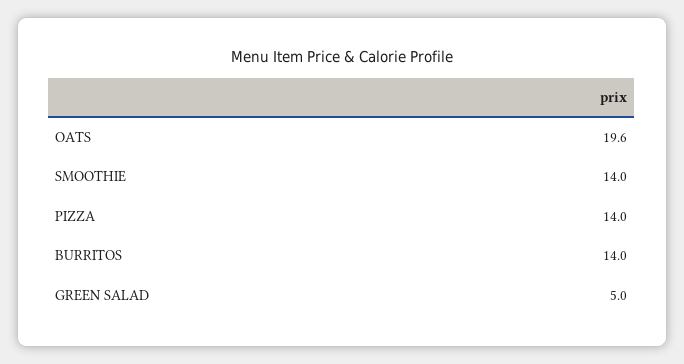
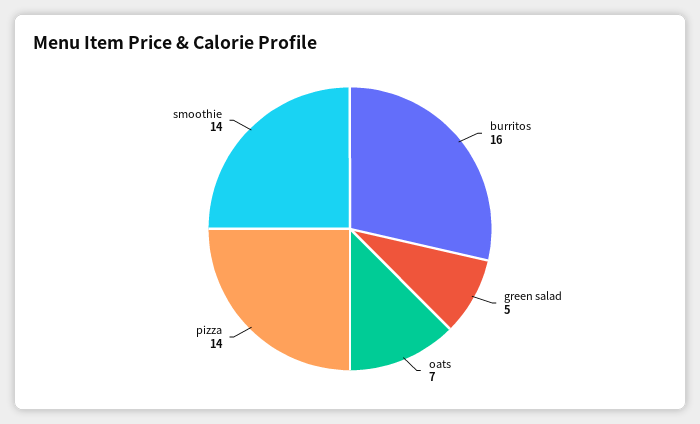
  {
-   "OATS": 19.6,
+   "OATS": 7,
    "SMOOTHIE": 14,
    "PIZZA": 14,
-   "BURRITOS": 14,
+   "BURRITOS": 16,
    "GREEN SALAD": 5
  }

